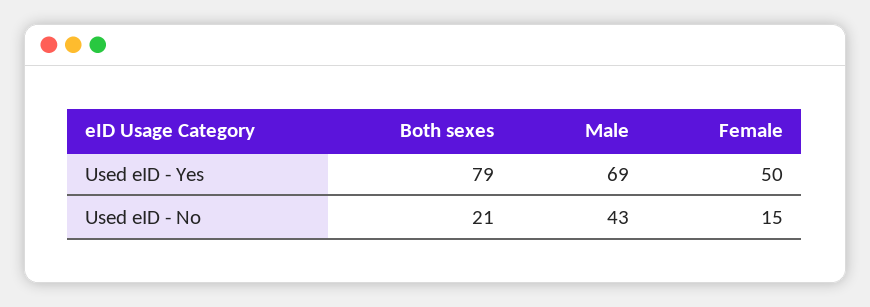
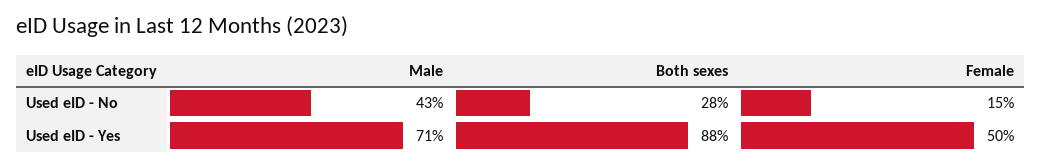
  {
    "Both sexes": {
-     "Used eID - Yes": 79,
+     "Used eID - Yes": 88,
-     "Used eID - No": 21
+     "Used eID - No": 28
    },
    "Male": {
-     "Used eID - Yes": 69,
+     "Used eID - Yes": 71,
      "Used eID - No": 43
    },
    "Female": {
      "Used eID - Yes": 50,
      "Used eID - No": 15
    }
  }

